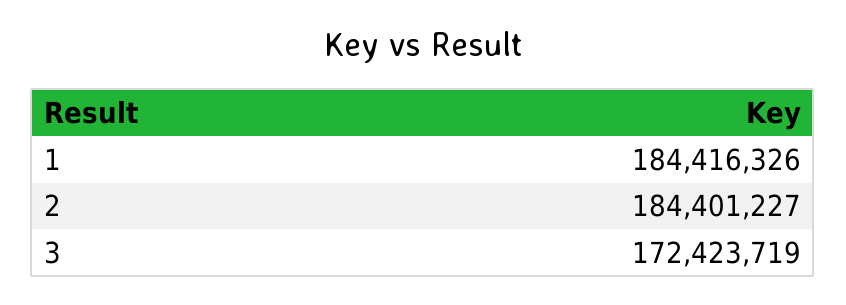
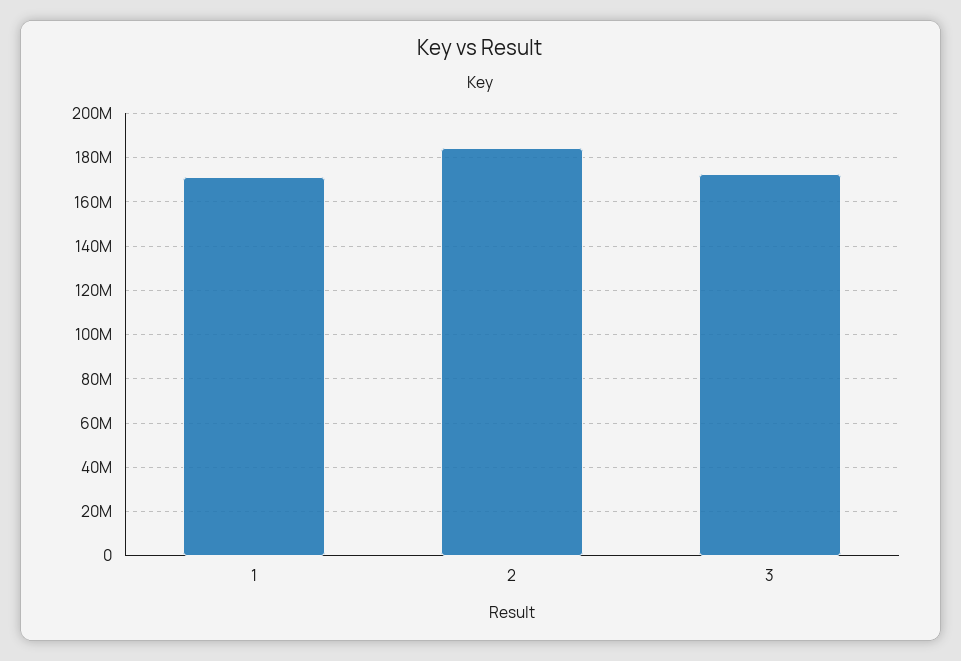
  {
-   "1": 184416326,
+   "1": 170000000,
    "2": 184401227,
    "3": 172423719
  }

